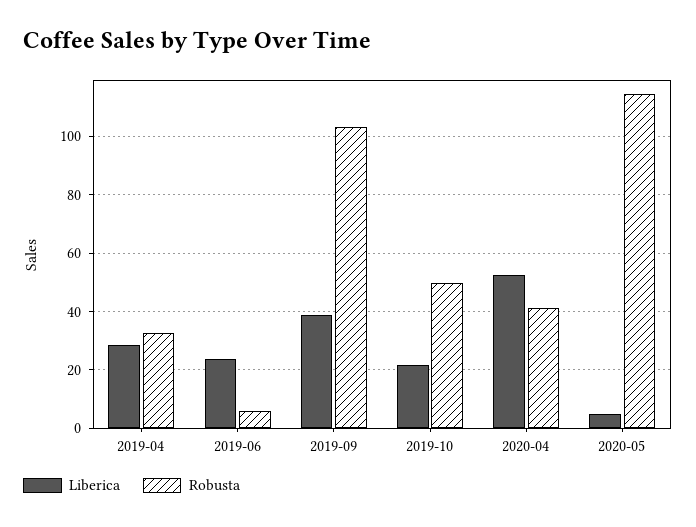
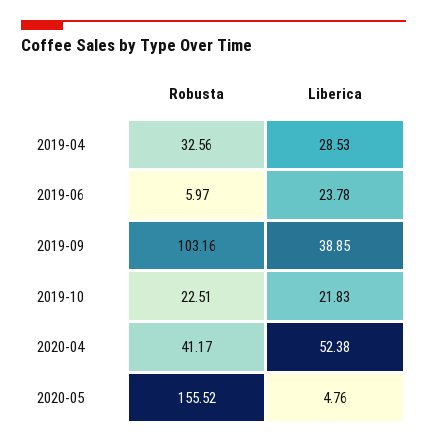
  {
    "Liberica": {
      "2019-04": 28.53,
      "2019-06": 23.78,
      "2019-09": 38.85,
      "2019-10": 21.83,
      "2020-04": 52.38,
      "2020-05": 4.76
    },
    "Robusta": {
      "2019-04": 32.56,
      "2019-06": 5.97,
      "2019-09": 103.16,
-     "2019-10": 50,
+     "2019-10": 22.51,
      "2020-04": 41.17,
-     "2020-05": 115
+     "2020-05": 155.52
    }
  }

